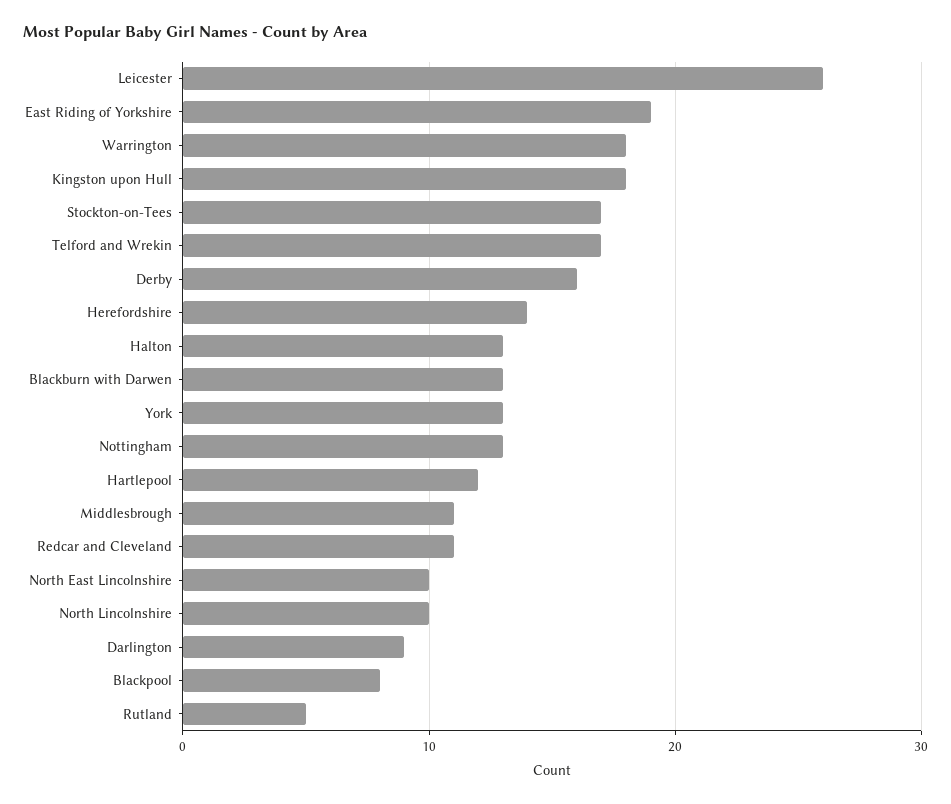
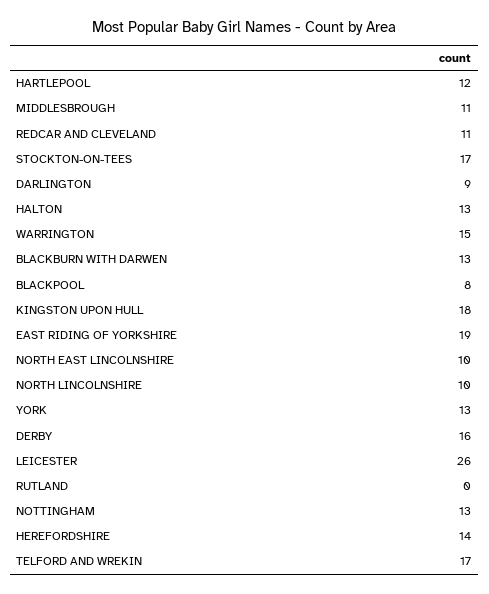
  {
    "Leicester": 26,
    "East Riding of Yorkshire": 19,
-   "Warrington": 18,
+   "Warrington": 15,
    "Kingston upon Hull": 18,
    "Stockton-on-Tees": 17,
    "Telford and Wrekin": 17,
    "Derby": 16,
    "Herefordshire": 14,
    "Halton": 13,
    "Blackburn with Darwen": 13,
    "York": 13,
    "Nottingham": 13,
    "Hartlepool": 12,
    "Middlesbrough": 11,
    "Redcar and Cleveland": 11,
    "North East Lincolnshire": 10,
    "North Lincolnshire": 10,
    "Darlington": 9,
    "Blackpool": 8,
-   "Rutland": 5
+   "Rutland": 0
  }

